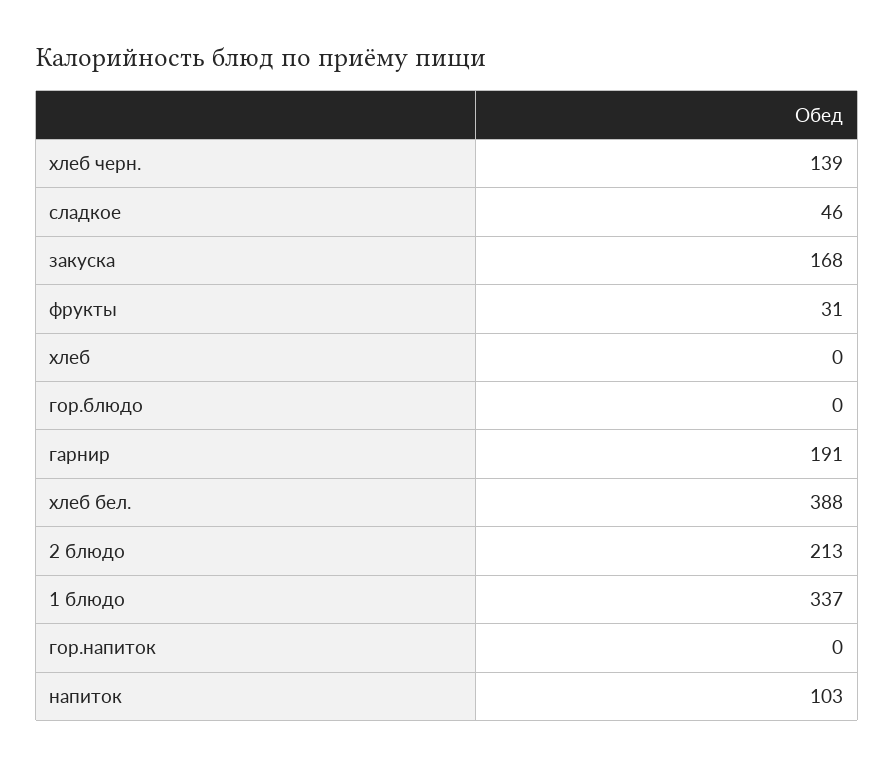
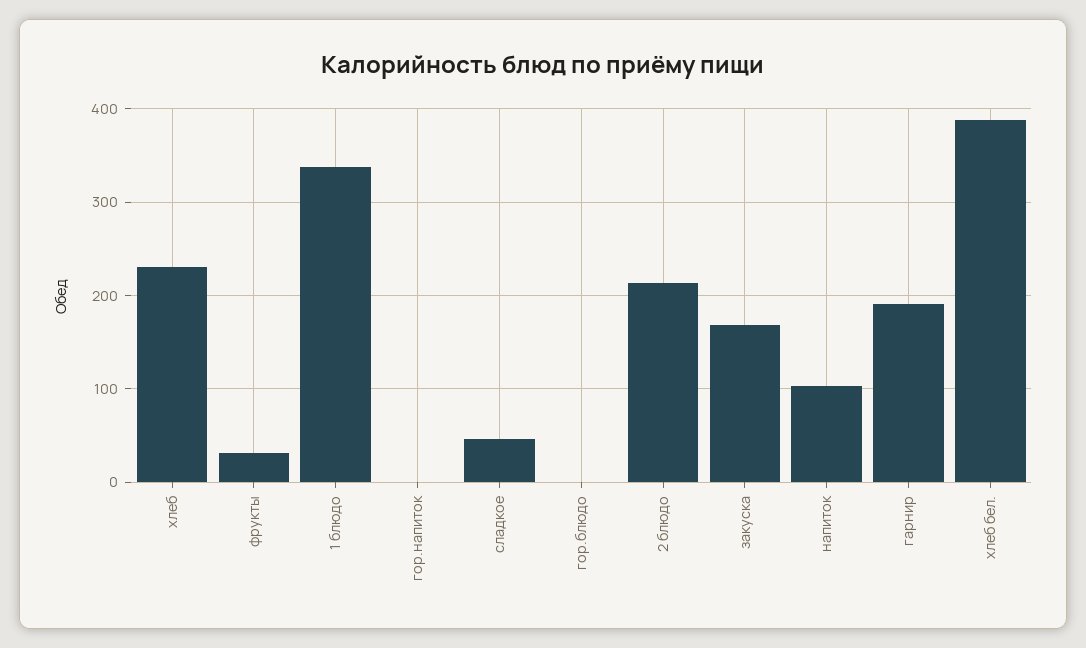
  {
-   "хлеб черн.": 139,
    "сладкое": 46,
    "закуска": 168,
    "фрукты": 31,
-   "хлеб": 0,
+   "хлеб": 230,
    "гор.блюдо": 0,
    "гарнир": 191,
    "хлеб бел.": 388,
    "2 блюдо": 213,
    "1 блюдо": 337,
    "гор.напиток": 0,
    "напиток": 103
  }

